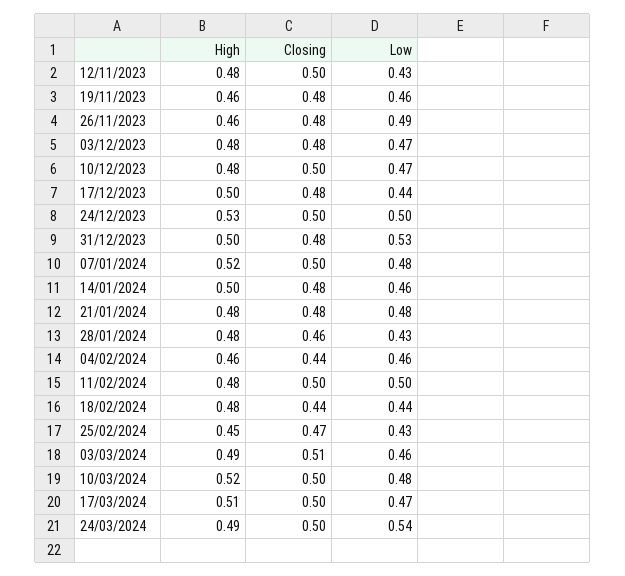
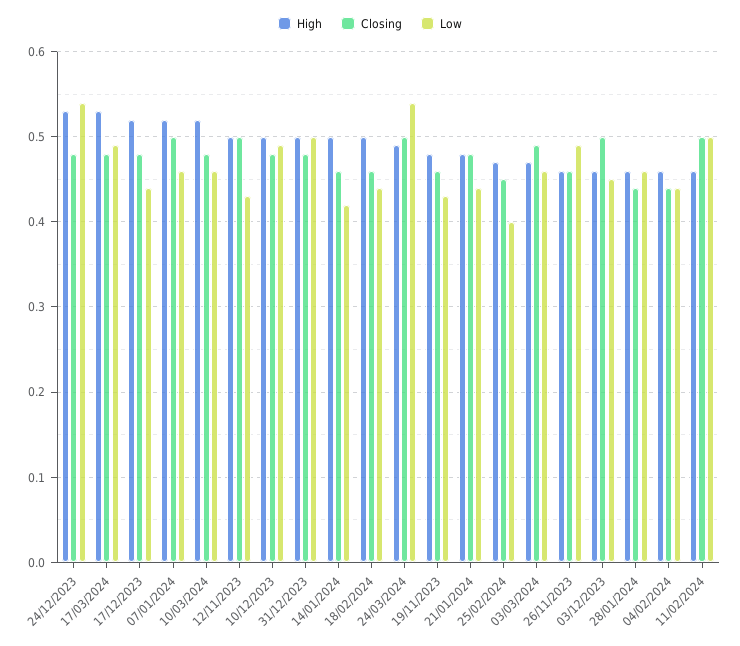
  {
    "High": {
-     "12/11/2023": 0.48,
+     "12/11/2023": 0.5,
-     "19/11/2023": 0.46,
+     "19/11/2023": 0.48,
      "26/11/2023": 0.46,
-     "03/12/2023": 0.48,
+     "03/12/2023": 0.46,
-     "10/12/2023": 0.48,
+     "10/12/2023": 0.5,
-     "17/12/2023": 0.5,
+     "17/12/2023": 0.52,
      "24/12/2023": 0.53,
      "31/12/2023": 0.5,
      "07/01/2024": 0.52,
      "14/01/2024": 0.5,
      "21/01/2024": 0.48,
-     "28/01/2024": 0.48,
+     "28/01/2024": 0.46,
      "04/02/2024": 0.46,
-     "11/02/2024": 0.48,
+     "11/02/2024": 0.46,
-     "18/02/2024": 0.48,
+     "18/02/2024": 0.5,
-     "25/02/2024": 0.45,
+     "25/02/2024": 0.47,
-     "03/03/2024": 0.49,
+     "03/03/2024": 0.47,
      "10/03/2024": 0.52,
-     "17/03/2024": 0.51,
+     "17/03/2024": 0.53,
      "24/03/2024": 0.49
    },
    "Closing": {
      "12/11/2023": 0.5,
-     "19/11/2023": 0.48,
+     "19/11/2023": 0.46,
-     "26/11/2023": 0.48,
+     "26/11/2023": 0.46,
-     "03/12/2023": 0.48,
+     "03/12/2023": 0.5,
-     "10/12/2023": 0.5,
+     "10/12/2023": 0.48,
      "17/12/2023": 0.48,
-     "24/12/2023": 0.5,
+     "24/12/2023": 0.48,
      "31/12/2023": 0.48,
      "07/01/2024": 0.5,
-     "14/01/2024": 0.48,
+     "14/01/2024": 0.46,
      "21/01/2024": 0.48,
-     "28/01/2024": 0.46,
+     "28/01/2024": 0.44,
      "04/02/2024": 0.44,
      "11/02/2024": 0.5,
-     "18/02/2024": 0.44,
+     "18/02/2024": 0.46,
-     "25/02/2024": 0.47,
+     "25/02/2024": 0.45,
-     "03/03/2024": 0.51,
+     "03/03/2024": 0.49,
-     "10/03/2024": 0.5,
+     "10/03/2024": 0.48,
-     "17/03/2024": 0.5,
+     "17/03/2024": 0.48,
      "24/03/2024": 0.5
    },
    "Low": {
      "12/11/2023": 0.43,
-     "19/11/2023": 0.46,
+     "19/11/2023": 0.43,
      "26/11/2023": 0.49,
-     "03/12/2023": 0.47,
+     "03/12/2023": 0.45,
-     "10/12/2023": 0.47,
+     "10/12/2023": 0.49,
      "17/12/2023": 0.44,
-     "24/12/2023": 0.5,
+     "24/12/2023": 0.54,
-     "31/12/2023": 0.53,
+     "31/12/2023": 0.5,
-     "07/01/2024": 0.48,
+     "07/01/2024": 0.46,
-     "14/01/2024": 0.46,
+     "14/01/2024": 0.42,
-     "21/01/2024": 0.48,
+     "21/01/2024": 0.44,
-     "28/01/2024": 0.43,
+     "28/01/2024": 0.46,
-     "04/02/2024": 0.46,
+     "04/02/2024": 0.44,
      "11/02/2024": 0.5,
      "18/02/2024": 0.44,
-     "25/02/2024": 0.43,
+     "25/02/2024": 0.4,
      "03/03/2024": 0.46,
-     "10/03/2024": 0.48,
+     "10/03/2024": 0.46,
-     "17/03/2024": 0.47,
+     "17/03/2024": 0.49,
      "24/03/2024": 0.54
    }
  }

